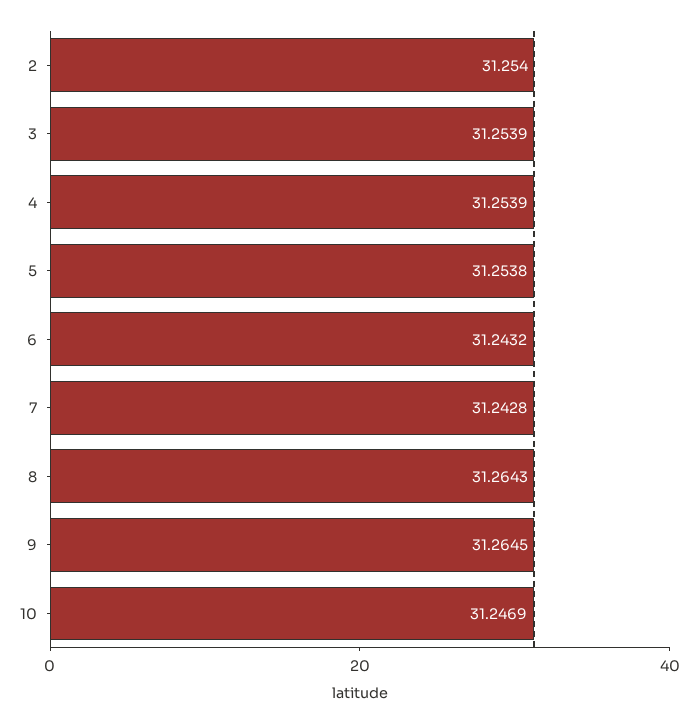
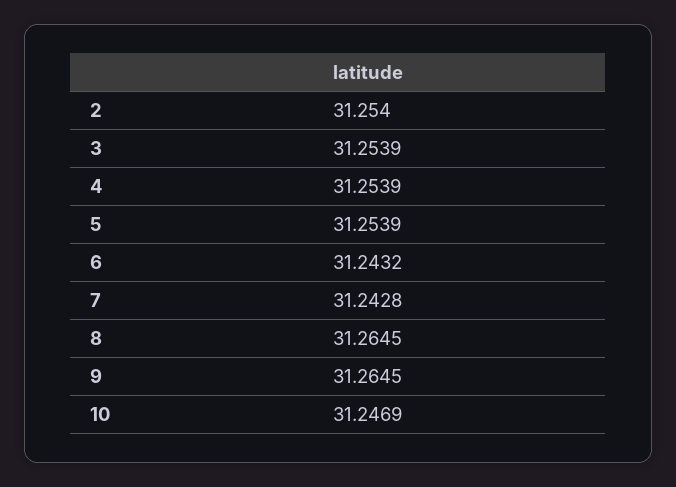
  {
    "2": 31.254,
    "3": 31.2539,
    "4": 31.2539,
-   "5": 31.2538,
+   "5": 31.2539,
    "6": 31.2432,
    "7": 31.2428,
-   "8": 31.2643,
+   "8": 31.2645,
    "9": 31.2645,
    "10": 31.2469
  }

